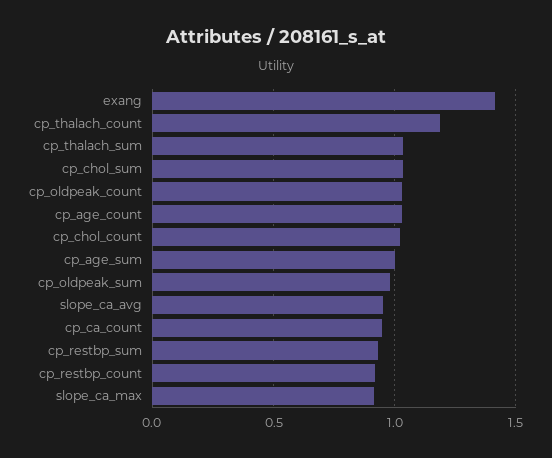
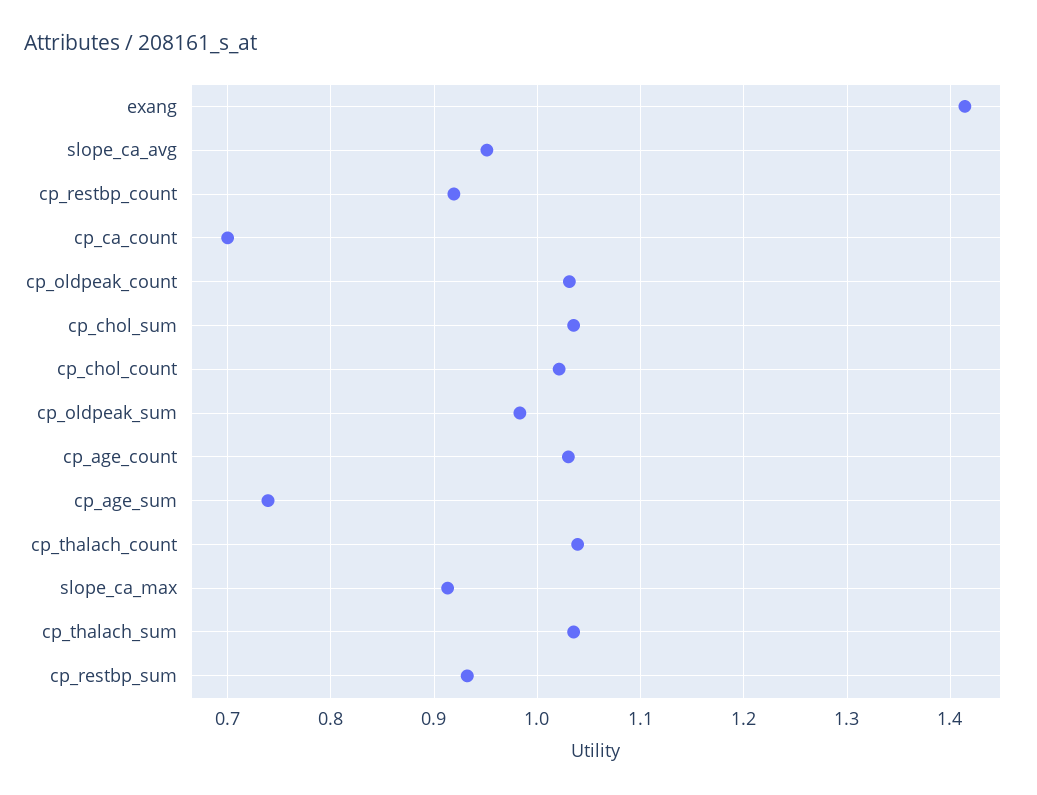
  {
    "exang": 1.41,
-   "cp_thalach_count": 1.2,
+   "cp_thalach_count": 1.04,
    "cp_thalach_sum": 1.04,
    "cp_chol_sum": 1.04,
    "cp_oldpeak_count": 1.03,
    "cp_age_count": 1.03,
    "cp_chol_count": 1.02,
-   "cp_age_sum": 1,
+   "cp_age_sum": 0.74,
    "cp_oldpeak_sum": 0.98,
    "slope_ca_avg": 0.95,
-   "cp_ca_count": 0.95,
+   "cp_ca_count": 0.7,
    "cp_restbp_sum": 0.93,
    "cp_restbp_count": 0.92,
    "slope_ca_max": 0.91
  }

